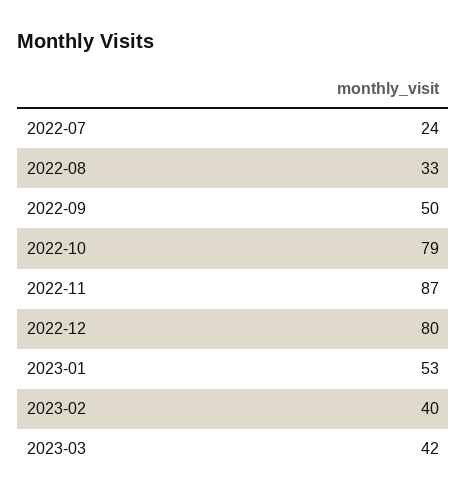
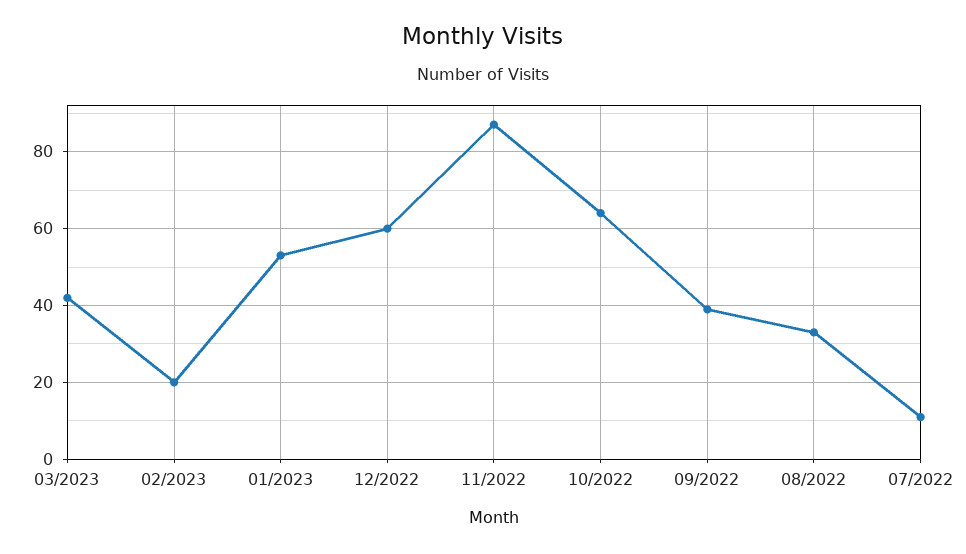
  {
-   "2022-07": 24,
+   "2022-07": 10,
    "2022-08": 33,
-   "2022-09": 50,
+   "2022-09": 40,
-   "2022-10": 79,
+   "2022-10": 65,
    "2022-11": 87,
-   "2022-12": 80,
+   "2022-12": 60,
    "2023-01": 53,
-   "2023-02": 40,
+   "2023-02": 20,
    "2023-03": 42
  }

